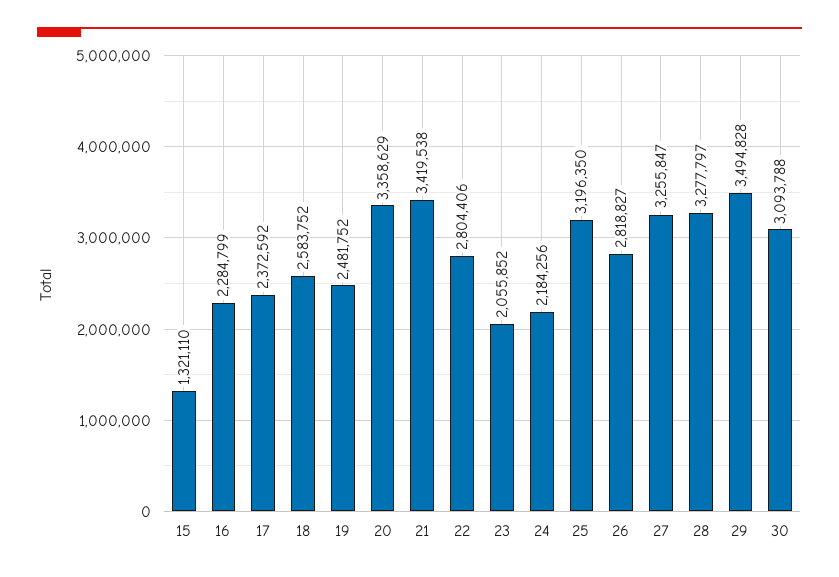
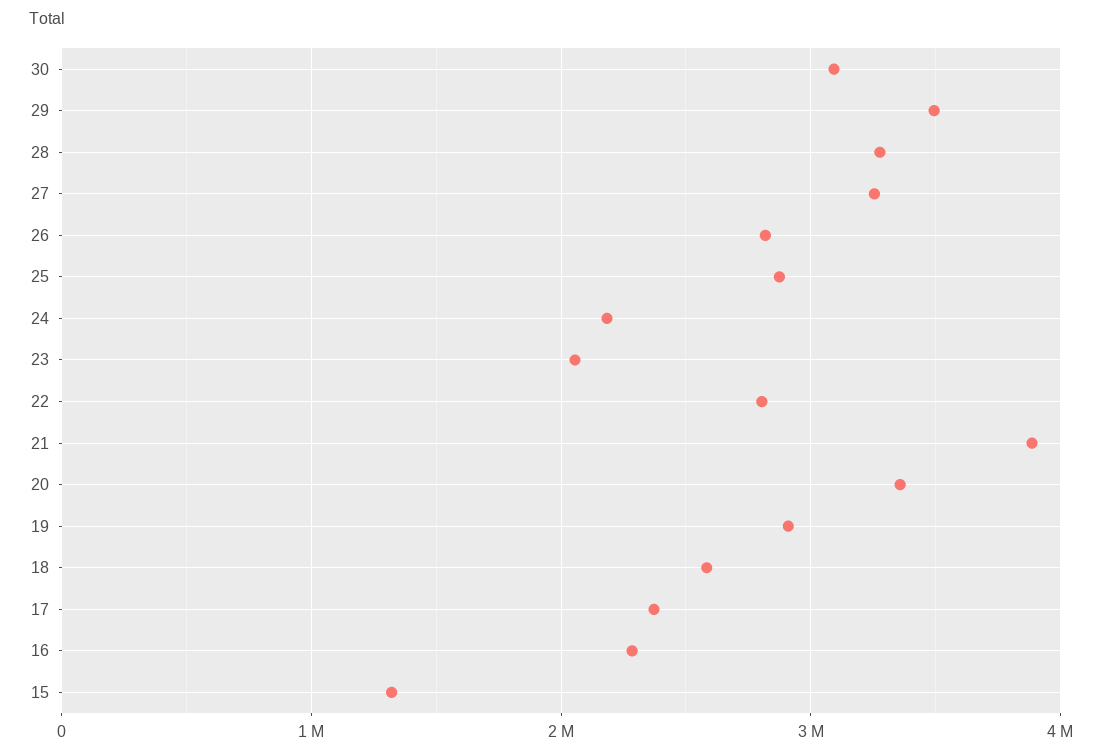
  {
    "15": 1321110,
    "16": 2284799,
    "17": 2372592,
    "18": 2583752,
-   "19": 2481752,
+   "19": 2900000,
    "20": 3358629,
-   "21": 3419538,
+   "21": 3900000,
    "22": 2804406,
    "23": 2055852,
    "24": 2184256,
-   "25": 3196350,
+   "25": 2900000,
    "26": 2818827,
    "27": 3255847,
    "28": 3277797,
    "29": 3494828,
    "30": 3093788
  }

